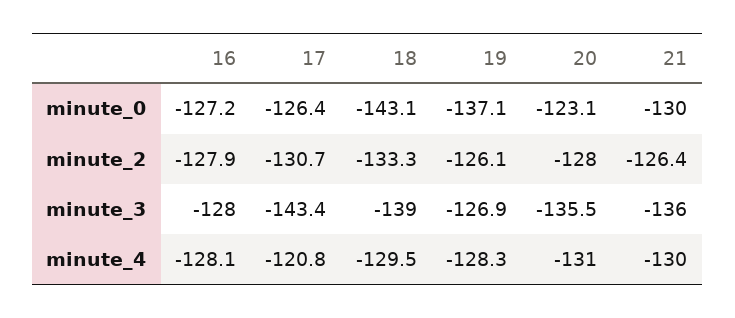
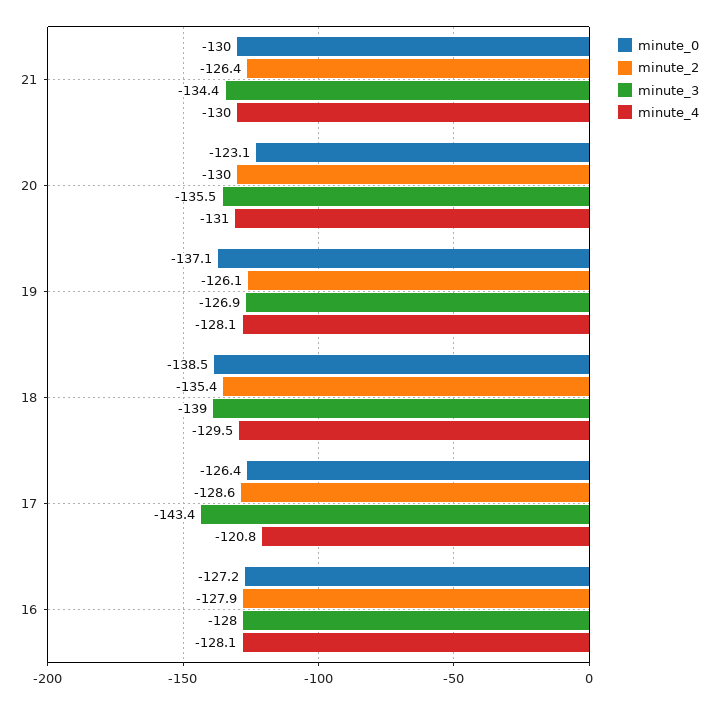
  {
    "minute_0": {
      "16": -127.2,
      "17": -126.4,
-     "18": -143.1,
+     "18": -138.5,
      "19": -137.1,
      "20": -123.1,
      "21": -130
    },
    "minute_2": {
      "16": -127.9,
-     "17": -130.7,
+     "17": -128.6,
-     "18": -133.3,
+     "18": -135.4,
      "19": -126.1,
-     "20": -128,
+     "20": -130,
      "21": -126.4
    },
    "minute_3": {
      "16": -128,
      "17": -143.4,
      "18": -139,
      "19": -126.9,
      "20": -135.5,
-     "21": -136
+     "21": -134.4
    },
    "minute_4": {
      "16": -128.1,
      "17": -120.8,
      "18": -129.5,
-     "19": -128.3,
+     "19": -128.1,
      "20": -131,
      "21": -130
    }
  }

